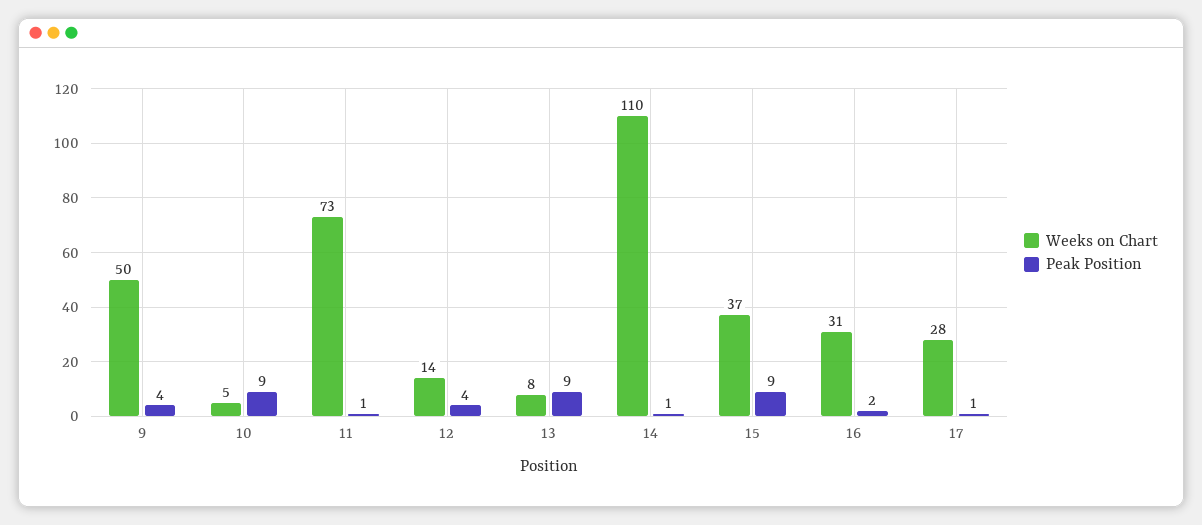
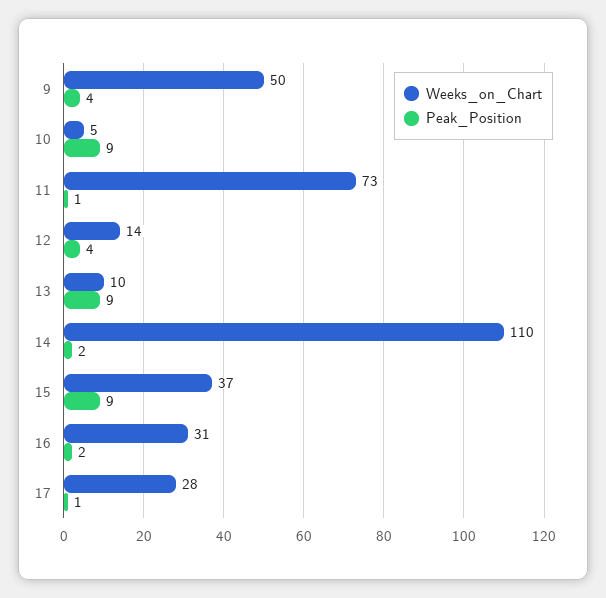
  {
    "Weeks on Chart": {
      "9": 50,
      "10": 5,
      "11": 73,
      "12": 14,
-     "13": 8,
+     "13": 10,
      "14": 110,
      "15": 37,
      "16": 31,
      "17": 28
    },
    "Peak Position": {
      "9": 4,
      "10": 9,
      "11": 1,
      "12": 4,
      "13": 9,
-     "14": 1,
+     "14": 2,
      "15": 9,
      "16": 2,
      "17": 1
    }
  }

